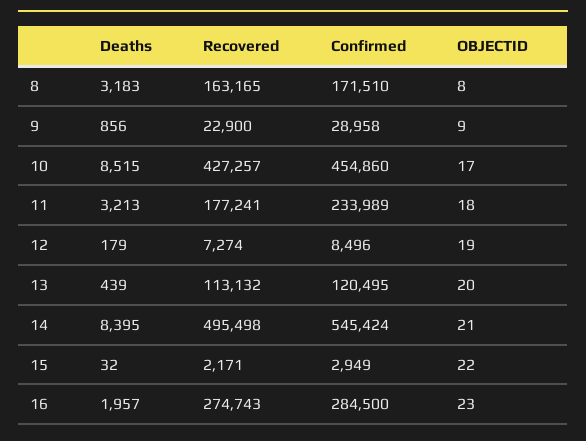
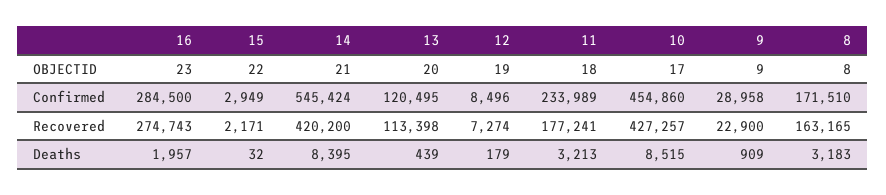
  {
    "Deaths": {
      "8": 3183,
-     "9": 856,
+     "9": 909,
      "10": 8515,
      "11": 3213,
      "12": 179,
      "13": 439,
      "14": 8395,
      "15": 32,
      "16": 1957
    },
    "Recovered": {
      "8": 163165,
      "9": 22900,
      "10": 427257,
      "11": 177241,
      "12": 7274,
-     "13": 113132,
+     "13": 113398,
-     "14": 495498,
+     "14": 420200,
      "15": 2171,
      "16": 274743
    },
    "Confirmed": {
      "8": 171510,
      "9": 28958,
      "10": 454860,
      "11": 233989,
      "12": 8496,
      "13": 120495,
      "14": 545424,
      "15": 2949,
      "16": 284500
    },
    "OBJECTID": {
      "8": 8,
      "9": 9,
      "10": 17,
      "11": 18,
      "12": 19,
      "13": 20,
      "14": 21,
      "15": 22,
      "16": 23
    }
  }

